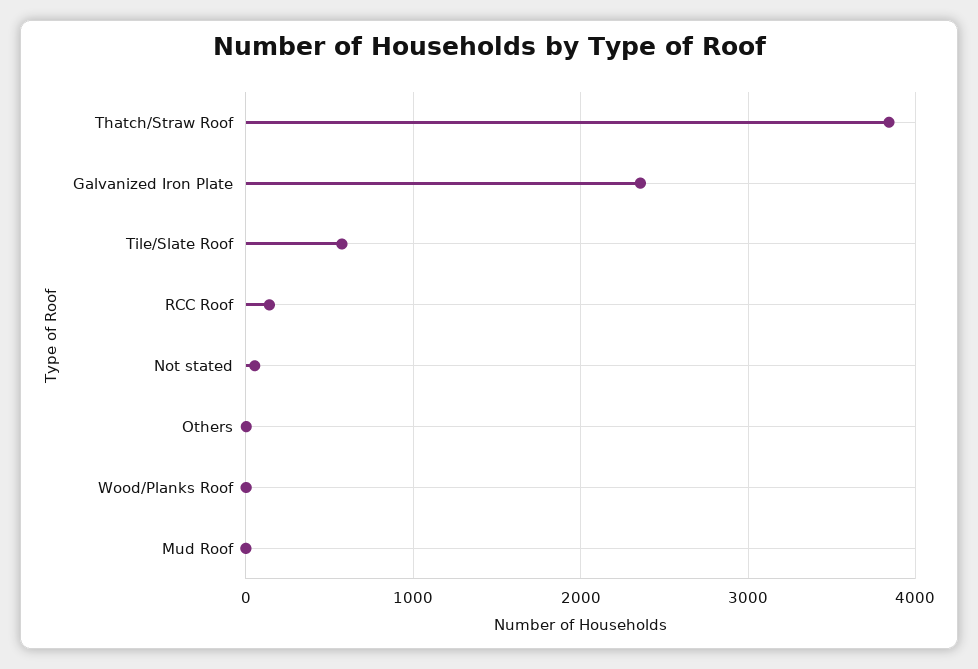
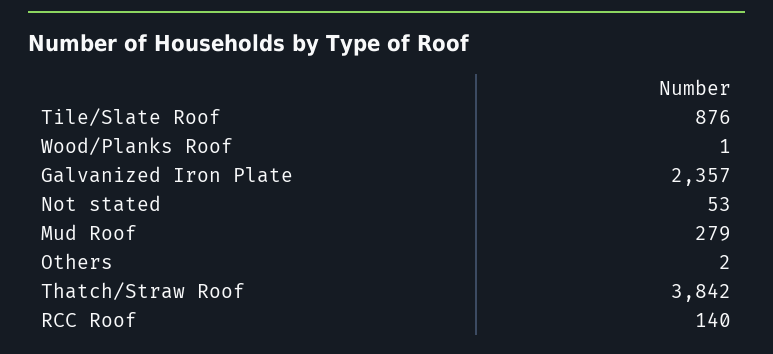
  {
    "Thatch/Straw Roof": 3842,
    "Galvanized Iron Plate": 2357,
-   "Tile/Slate Roof": 600,
+   "Tile/Slate Roof": 876,
    "RCC Roof": 140,
    "Not stated": 53,
    "Others": 2,
    "Wood/Planks Roof": 1,
-   "Mud Roof": 0
+   "Mud Roof": 279
  }

